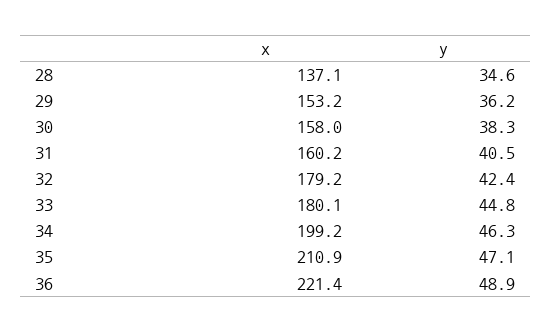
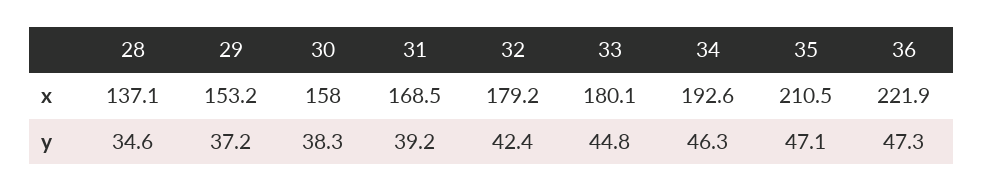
  {
    "x": {
      "28": 137.1,
      "29": 153.2,
      "30": 158,
-     "31": 160.2,
+     "31": 168.5,
      "32": 179.2,
      "33": 180.1,
-     "34": 199.2,
+     "34": 192.6,
-     "35": 210.9,
+     "35": 210.5,
-     "36": 221.4
+     "36": 221.9
    },
    "y": {
      "28": 34.6,
-     "29": 36.2,
+     "29": 37.2,
      "30": 38.3,
-     "31": 40.5,
+     "31": 39.2,
      "32": 42.4,
      "33": 44.8,
      "34": 46.3,
      "35": 47.1,
-     "36": 48.9
+     "36": 47.3
    }
  }

